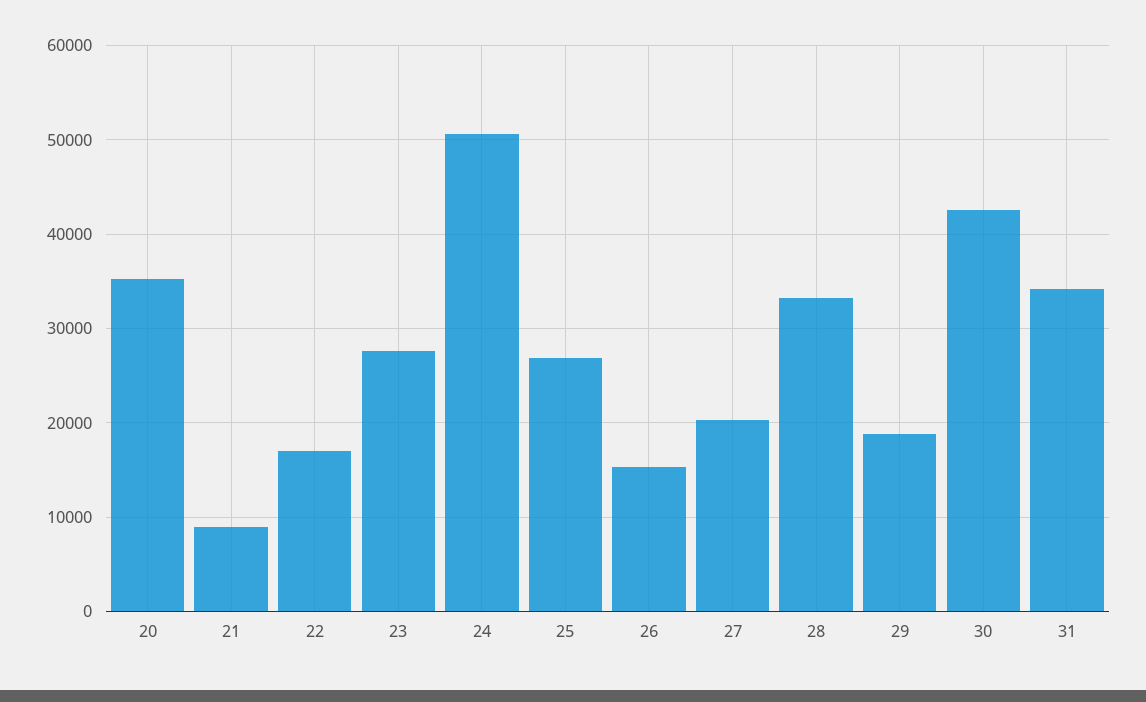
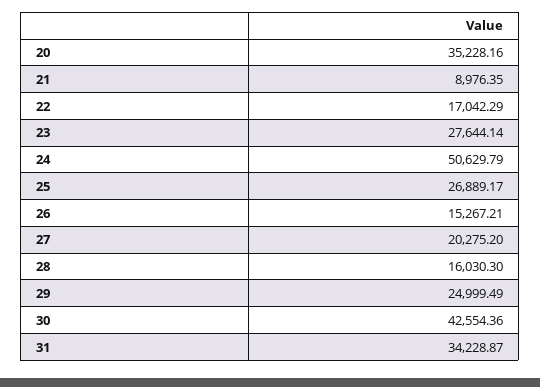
  {
    "20": 35228.16,
    "21": 8976.35,
    "22": 17042.29,
    "23": 27644.14,
    "24": 50629.79,
    "25": 26889.17,
    "26": 15267.21,
    "27": 20275.2,
-   "28": 33000,
+   "28": 16030.3,
-   "29": 19000,
+   "29": 24999.49,
    "30": 42554.36,
    "31": 34228.87
  }

